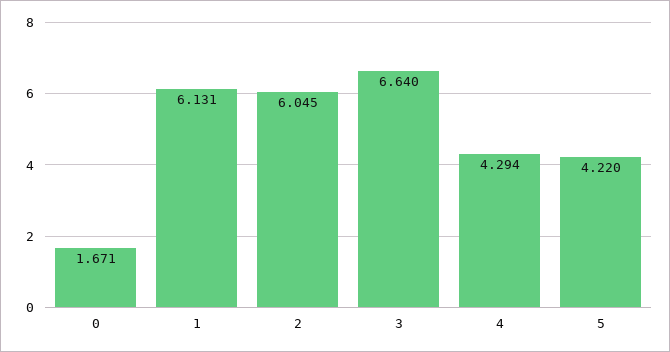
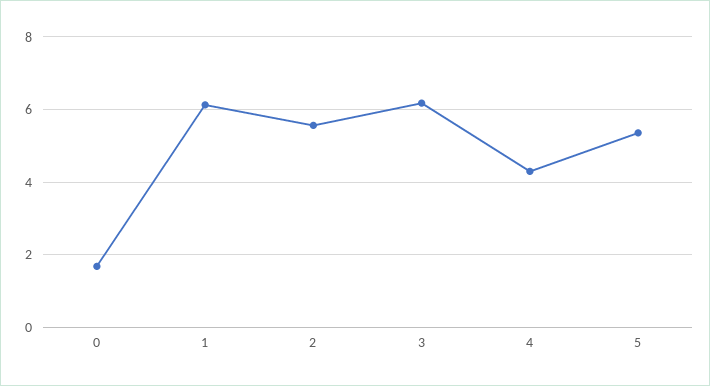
  {
    "0": 1.671,
    "1": 6.131,
-   "2": 6.045,
+   "2": 5.6,
-   "3": 6.64,
+   "3": 6.2,
    "4": 4.294,
-   "5": 4.22
+   "5": 5.4
  }

